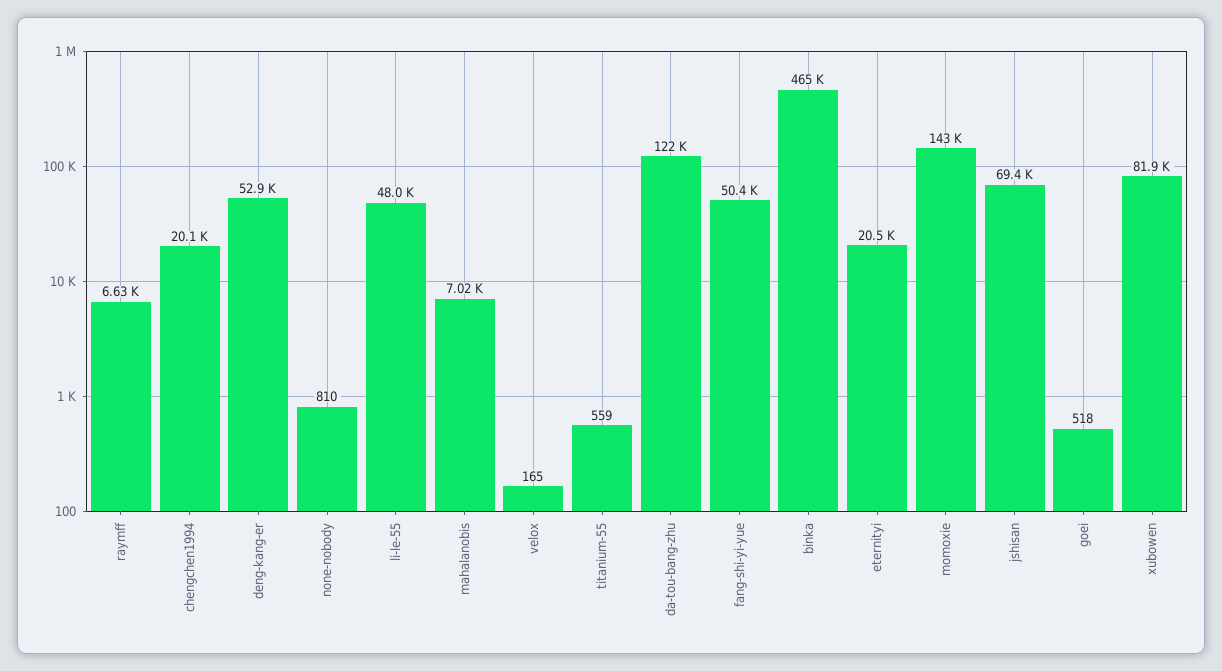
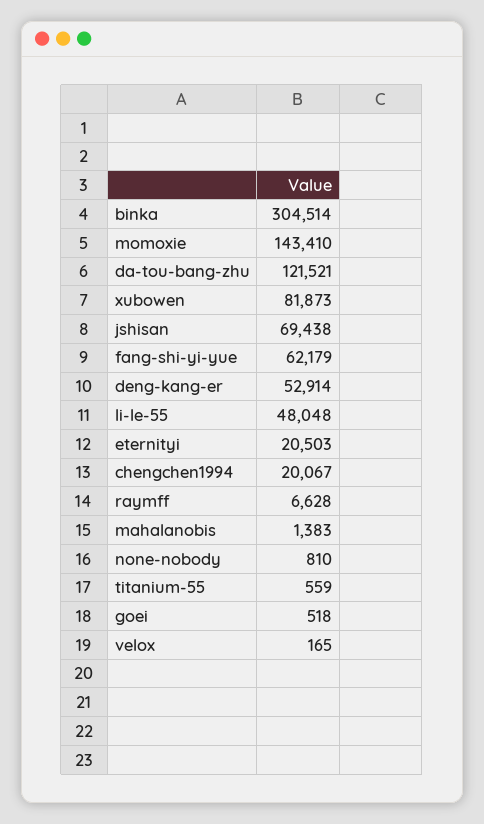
  {
    "raymff": 6628,
    "chengchen1994": 20067,
    "deng-kang-er": 52914,
    "none-nobody": 810,
    "li-le-55": 48048,
-   "mahalanobis": 7020,
+   "mahalanobis": 1383,
    "velox": 165,
    "titanium-55": 559,
    "da-tou-bang-zhu": 121521,
-   "fang-shi-yi-yue": 50400,
+   "fang-shi-yi-yue": 62179,
-   "binka": 465000,
+   "binka": 304514,
    "eternityi": 20503,
    "momoxie": 143410,
    "jshisan": 69438,
    "goei": 518,
    "xubowen": 81873
  }

